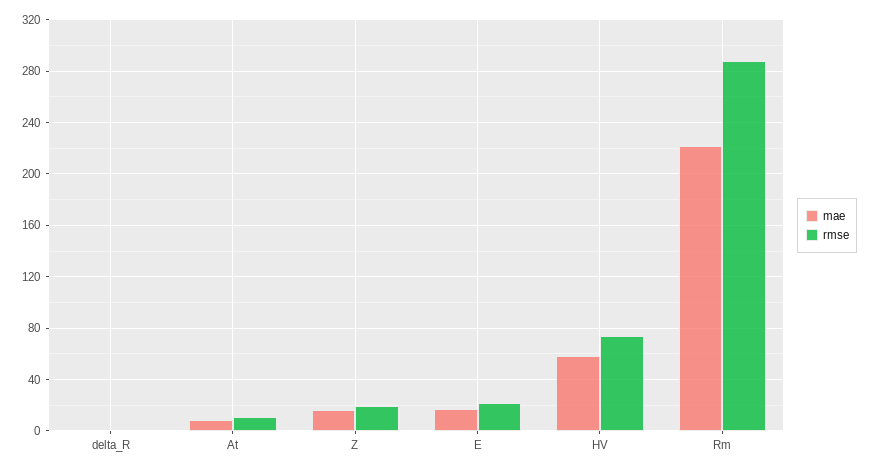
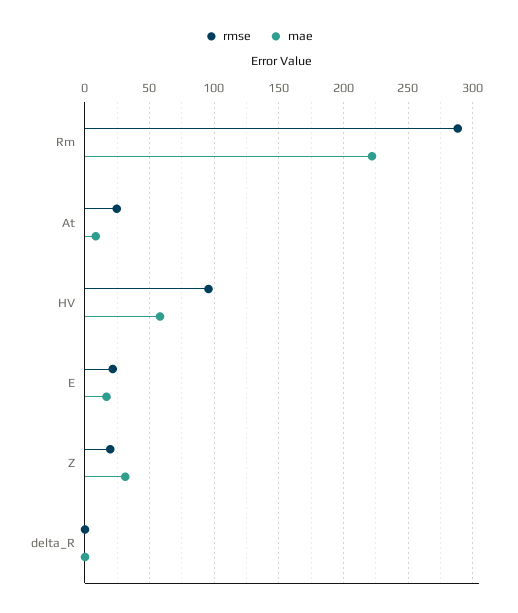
  {
    "mae": {
      "delta_R": 0,
      "At": 10,
-     "Z": 15,
+     "Z": 30,
      "E": 15,
      "HV": 60,
      "Rm": 220
    },
    "rmse": {
      "delta_R": 0,
-     "At": 10,
+     "At": 25,
      "Z": 20,
      "E": 20,
-     "HV": 75,
+     "HV": 95,
      "Rm": 290
    }
  }

